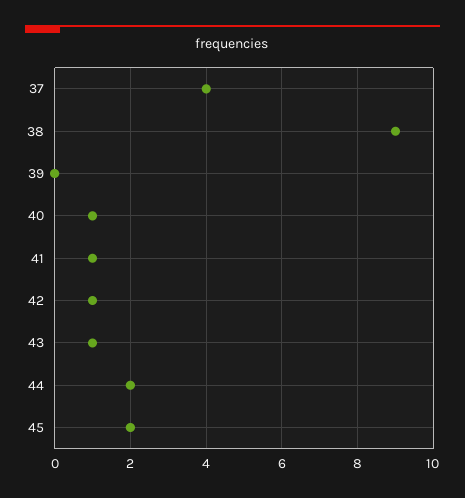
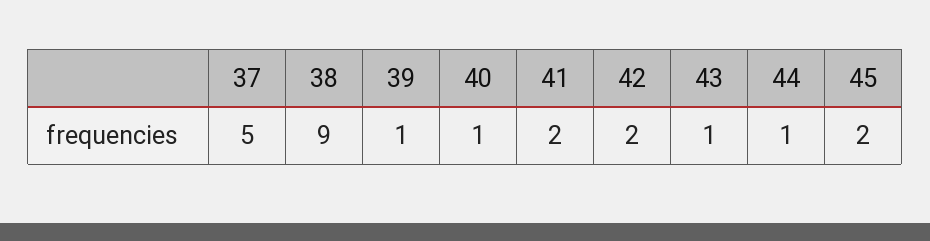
  {
-   "37": 4,
+   "37": 5,
    "38": 9,
-   "39": 0,
+   "39": 1,
    "40": 1,
-   "41": 1,
+   "41": 2,
-   "42": 1,
+   "42": 2,
    "43": 1,
-   "44": 2,
+   "44": 1,
    "45": 2
  }

